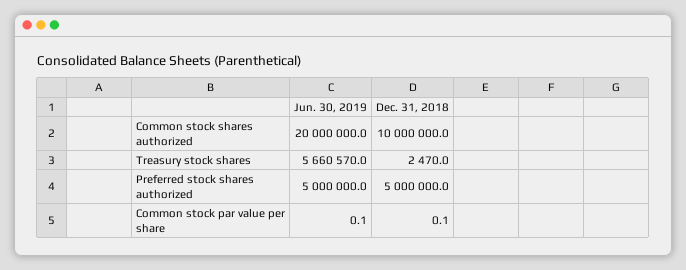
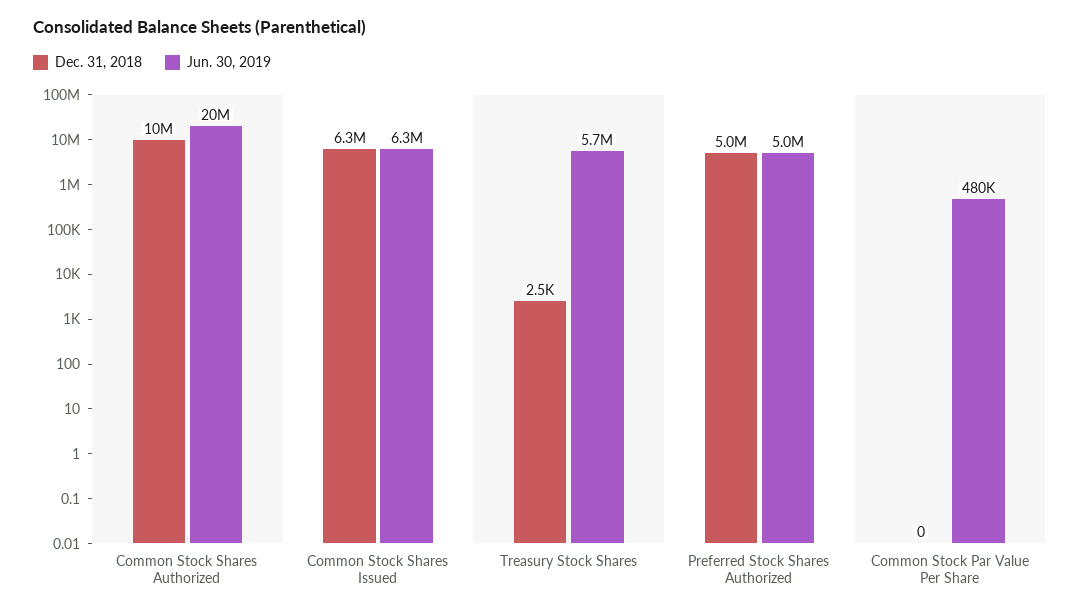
  {
    "Jun. 30, 2019": {
      "Common stock shares authorized": 20000000,
      "Treasury stock shares": 5660570,
      "Preferred stock shares authorized": 5000000,
-     "Common stock par value per share": 0.1
+     "Common stock par value per share": 480000,
+     "Common Stock Shares Issued": 6300000
    },
    "Dec. 31, 2018": {
      "Common stock shares authorized": 10000000,
      "Treasury stock shares": 2470,
      "Preferred stock shares authorized": 5000000,
-     "Common stock par value per share": 0.1
+     "Common stock par value per share": 0.1,
+     "Common Stock Shares Issued": 6300000
    }
  }

